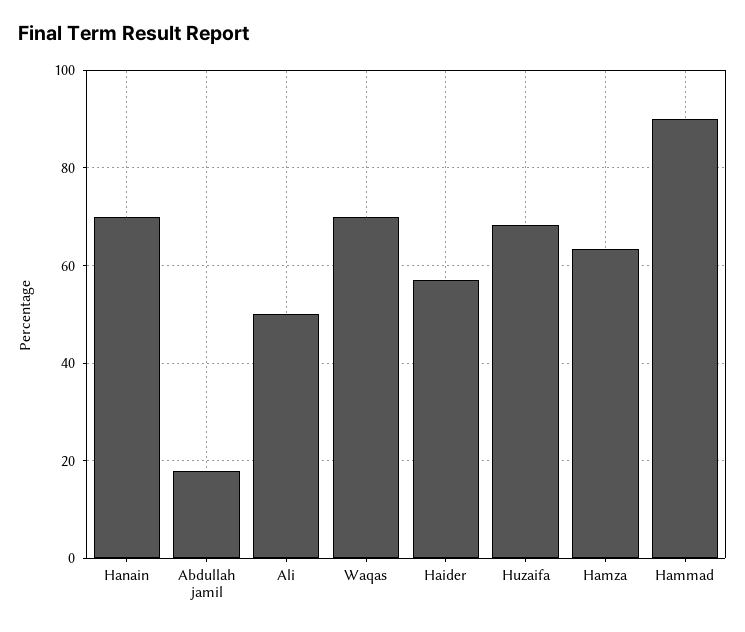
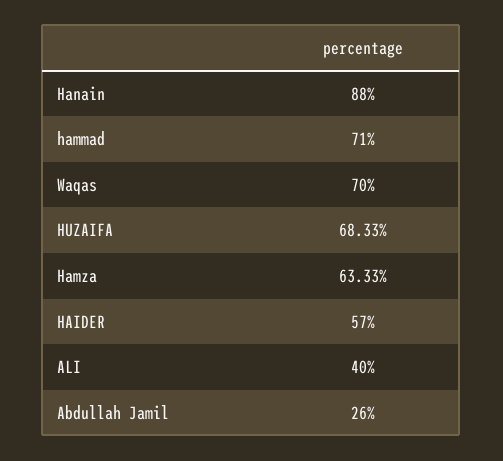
  {
-   "Hanain": 70,
+   "Hanain": 88,
-   "Abdullah jamil": 18,
+   "Abdullah jamil": 26,
-   "Ali": 50,
+   "Ali": 40,
    "Waqas": 70,
    "Haider": 57,
    "Huzaifa": 68.33,
    "Hamza": 63.33,
-   "Hammad": 90
+   "Hammad": 71
  }

